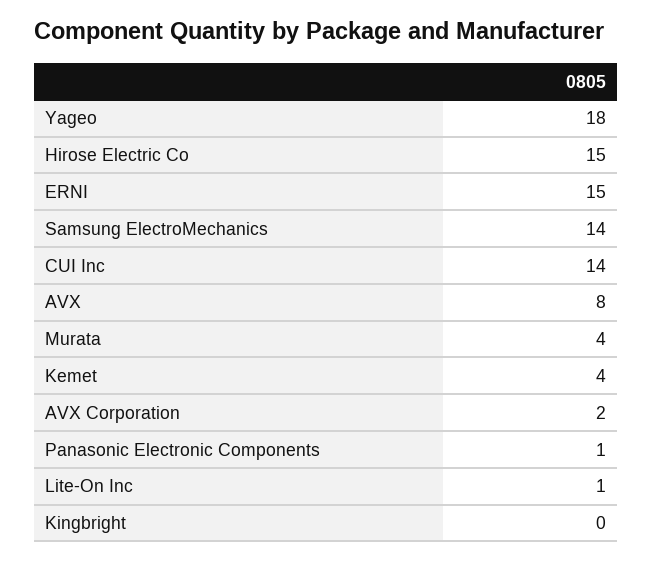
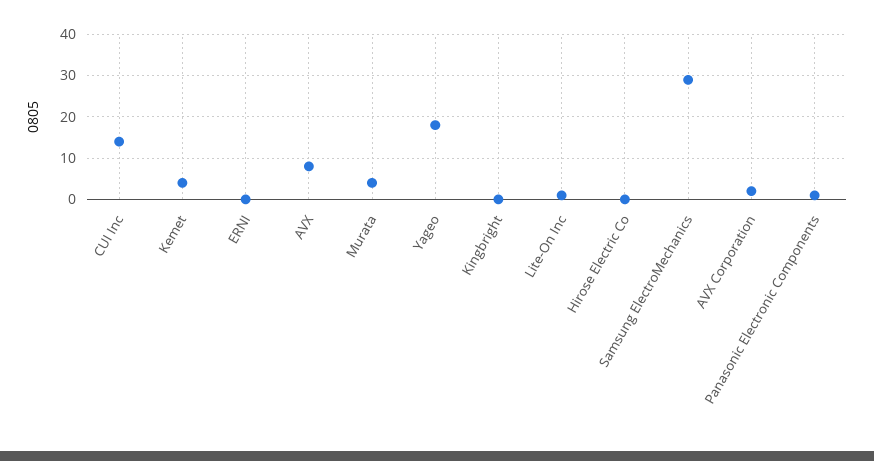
  {
    "Yageo": 18,
-   "Hirose Electric Co": 15,
+   "Hirose Electric Co": 0,
-   "ERNI": 15,
+   "ERNI": 0,
-   "Samsung ElectroMechanics": 14,
+   "Samsung ElectroMechanics": 30,
    "CUI Inc": 14,
    "AVX": 8,
    "Murata": 4,
    "Kemet": 4,
    "AVX Corporation": 2,
    "Panasonic Electronic Components": 1,
    "Lite-On Inc": 1,
    "Kingbright": 0
  }

